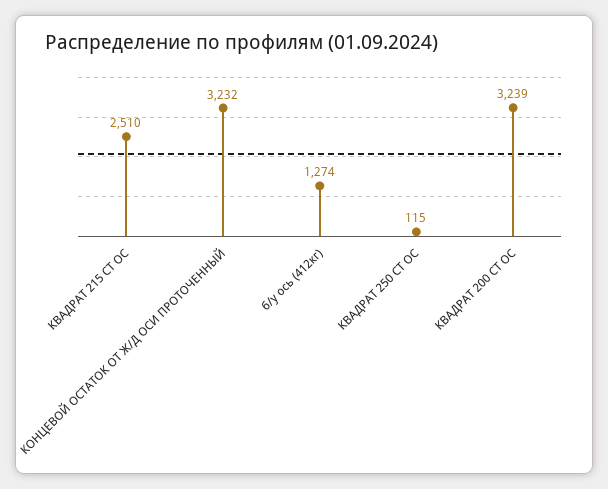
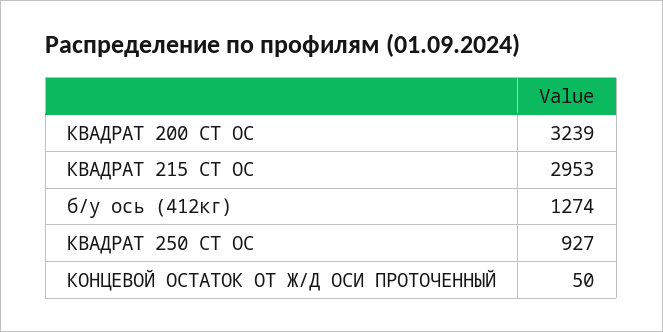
  {
-   "КВАДРАТ 215 СТ ОС": 2510,
+   "КВАДРАТ 215 СТ ОС": 2953,
-   "КОНЦЕВОЙ ОСТАТОК ОТ Ж/Д ОСИ ПРОТОЧЕННЫЙ": 3232,
+   "КОНЦЕВОЙ ОСТАТОК ОТ Ж/Д ОСИ ПРОТОЧЕННЫЙ": 50,
    "б/у ось (412кг)": 1274,
-   "КВАДРАТ 250 СТ ОС": 115,
+   "КВАДРАТ 250 СТ ОС": 927,
    "КВАДРАТ 200 СТ ОС": 3239
  }

